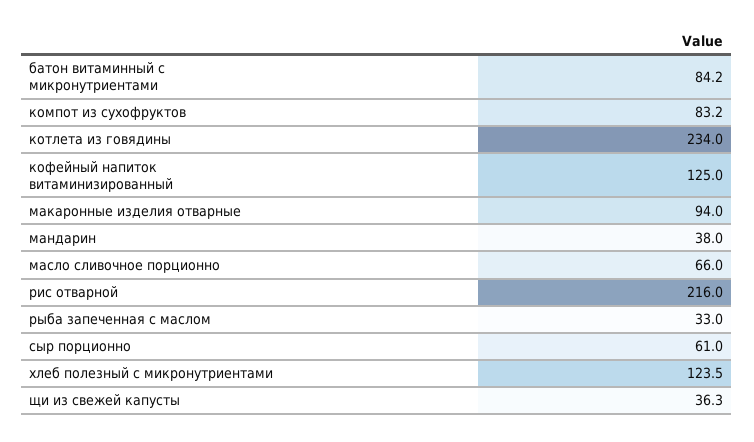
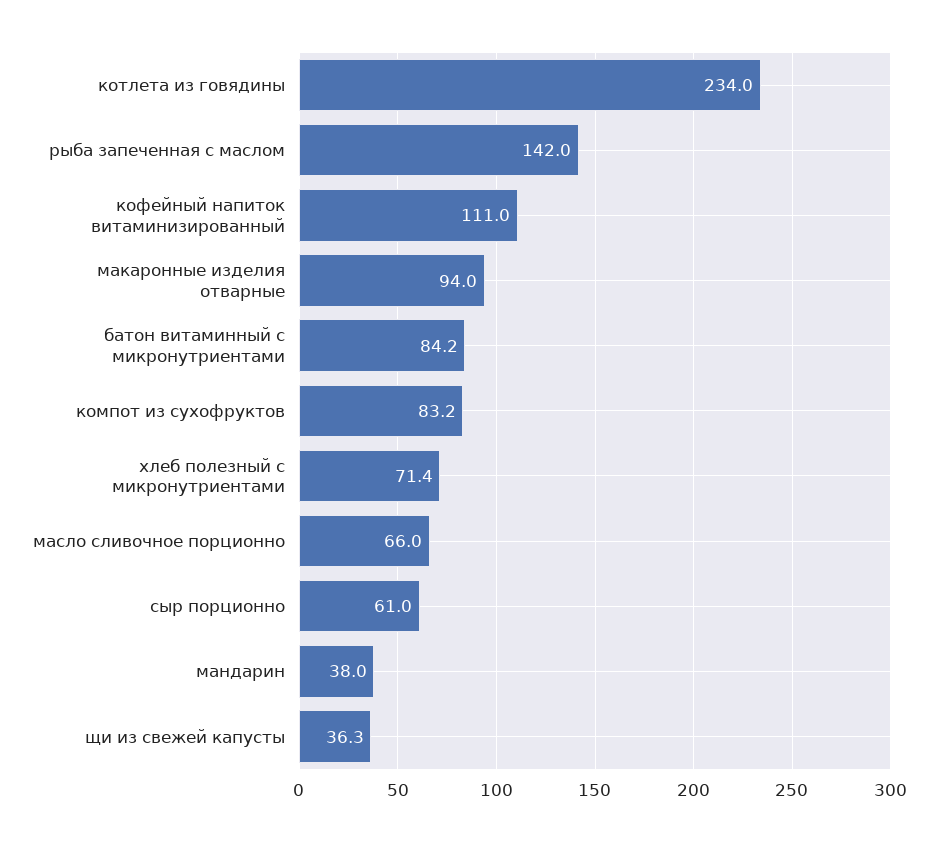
  {
    "батон витаминный с микронутриентами": 84.2,
    "компот из сухофруктов": 83.2,
    "котлета из говядины": 234,
-   "кофейный напиток витаминизированный": 125,
+   "кофейный напиток витаминизированный": 111,
    "макаронные изделия отварные": 94,
    "мандарин": 38,
    "масло сливочное порционно": 66,
-   "рис отварной": 216,
-   "рыба запеченная с маслом": 33,
+   "рыба запеченная с маслом": 142,
    "сыр порционно": 61,
-   "хлеб полезный с микронутриентами": 123.5,
+   "хлеб полезный с микронутриентами": 71.4,
    "щи из свежей капусты": 36.3
  }

